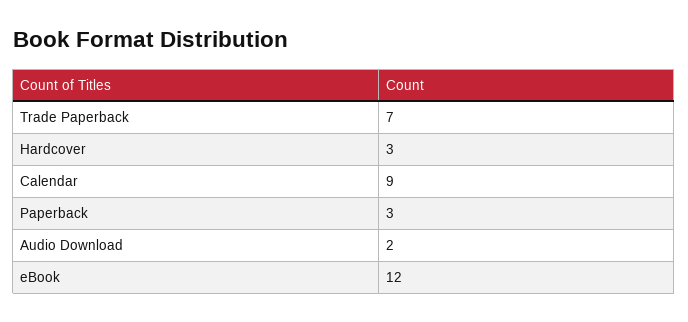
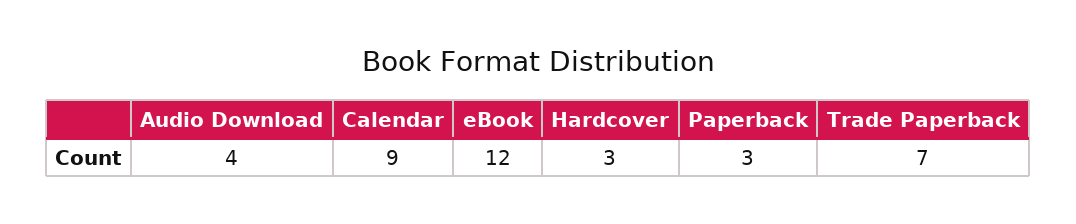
  {
    "Trade Paperback": 7,
    "Hardcover": 3,
    "Calendar": 9,
    "Paperback": 3,
-   "Audio Download": 2,
+   "Audio Download": 4,
    "eBook": 12
  }

